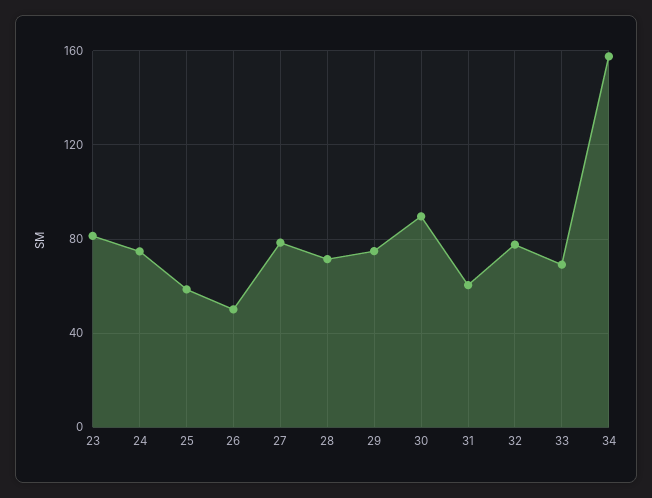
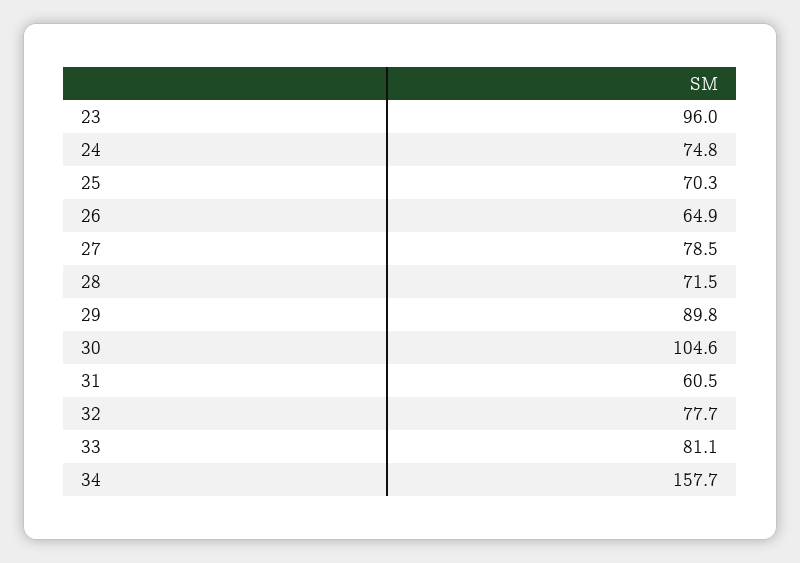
  {
-   "23": 80,
+   "23": 96,
    "24": 74.8,
-   "25": 60,
+   "25": 70.3,
-   "26": 50,
+   "26": 64.9,
    "27": 78.5,
    "28": 71.5,
-   "29": 75,
+   "29": 89.8,
-   "30": 90,
+   "30": 104.6,
    "31": 60.5,
    "32": 77.7,
-   "33": 70,
+   "33": 81.1,
    "34": 157.7
  }

